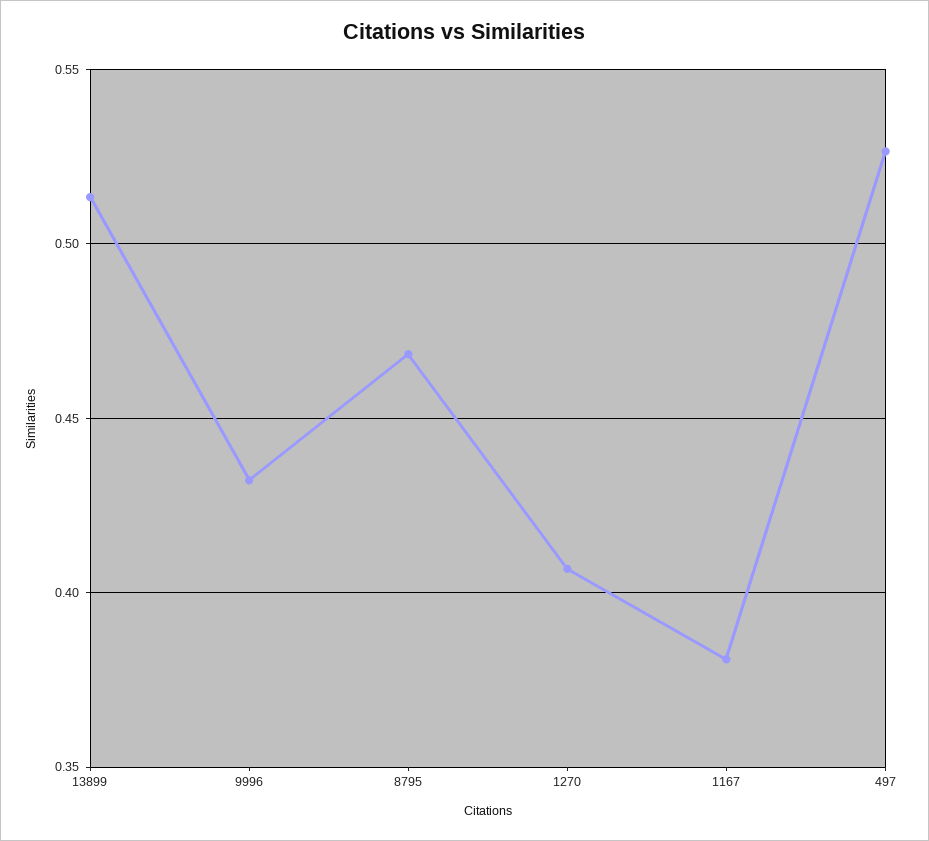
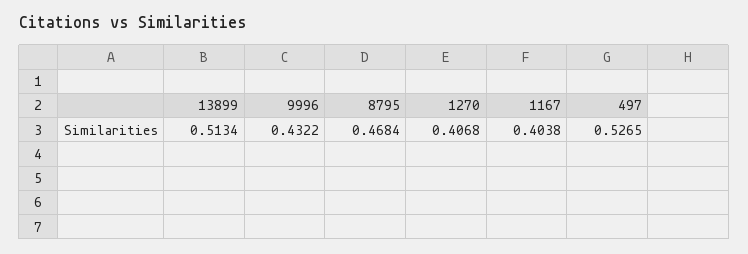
  {
    "13899": 0.5134,
    "9996": 0.4322,
    "8795": 0.4684,
    "1270": 0.4068,
-   "1167": 0.38,
+   "1167": 0.4038,
    "497": 0.5265
  }

